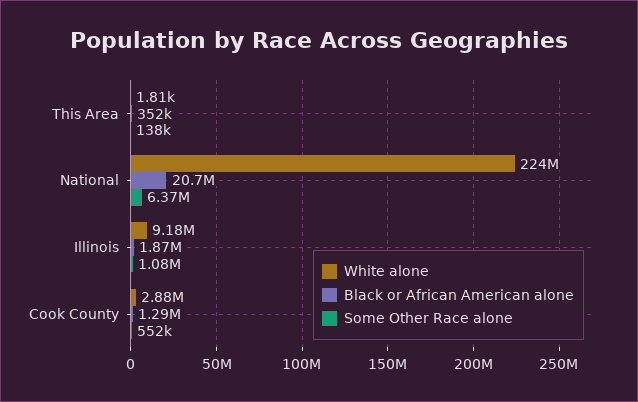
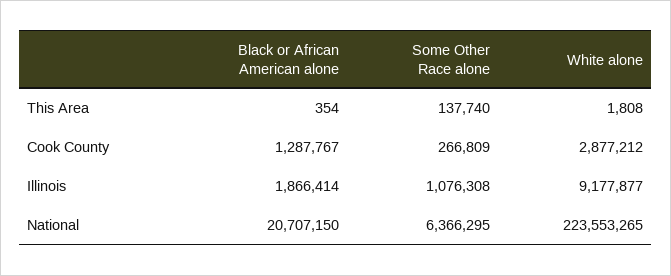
  {
    "White alone": {
      "This Area": 1808,
      "National": 223553265,
      "Illinois": 9177877,
      "Cook County": 2877212
    },
    "Black or African American alone": {
-     "This Area": 352000,
+     "This Area": 354,
      "National": 20707150,
      "Illinois": 1866414,
      "Cook County": 1287767
    },
    "Some Other Race alone": {
      "This Area": 137740,
      "National": 6366295,
      "Illinois": 1076308,
-     "Cook County": 552000
+     "Cook County": 266809
    }
  }

